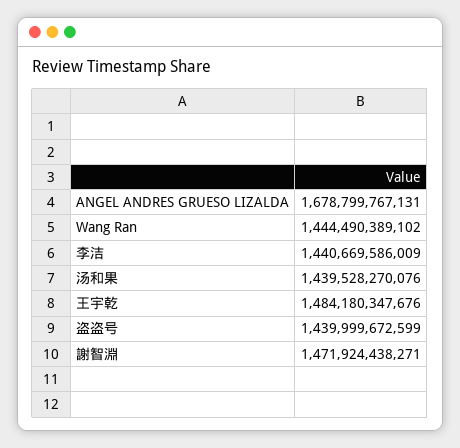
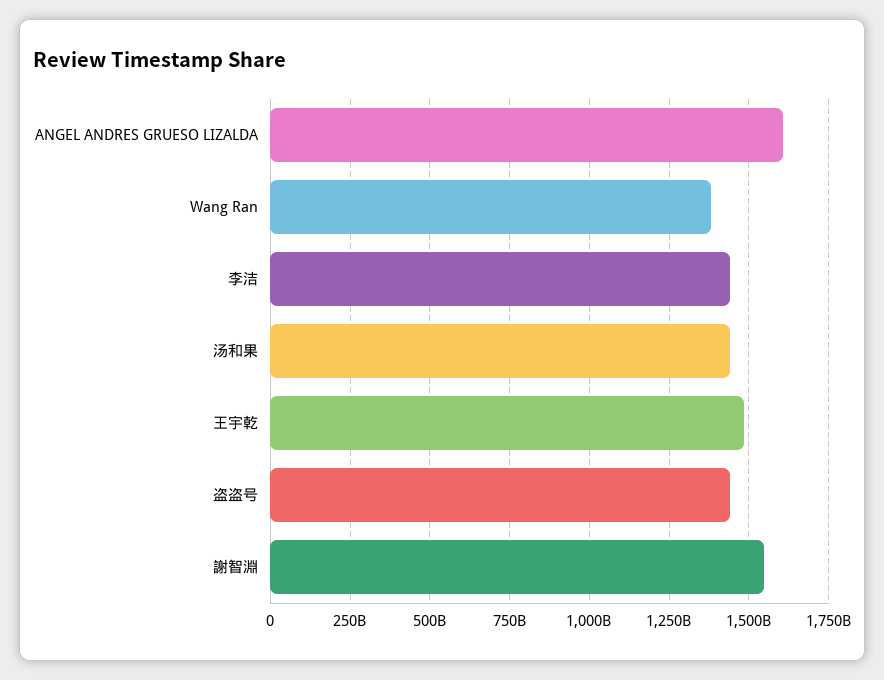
  {
-   "ANGEL ANDRES GRUESO LIZALDA": 1678799767131,
+   "ANGEL ANDRES GRUESO LIZALDA": 1600000000000,
-   "Wang Ran": 1444490389102,
+   "Wang Ran": 1375000000000,
    "李洁": 1440669586009,
    "汤和果": 1439528270076,
    "王宇乾": 1484180347676,
    "盗盗号": 1439999672599,
-   "謝智淵": 1471924438271
+   "謝智淵": 1550000000000
  }

